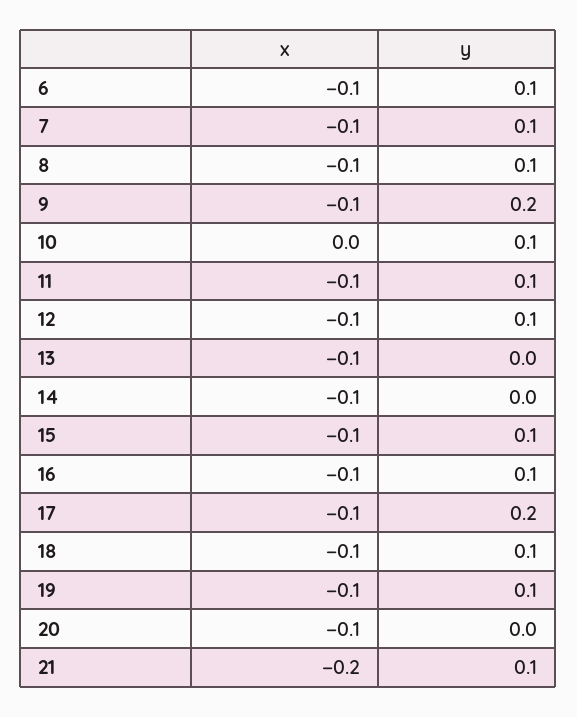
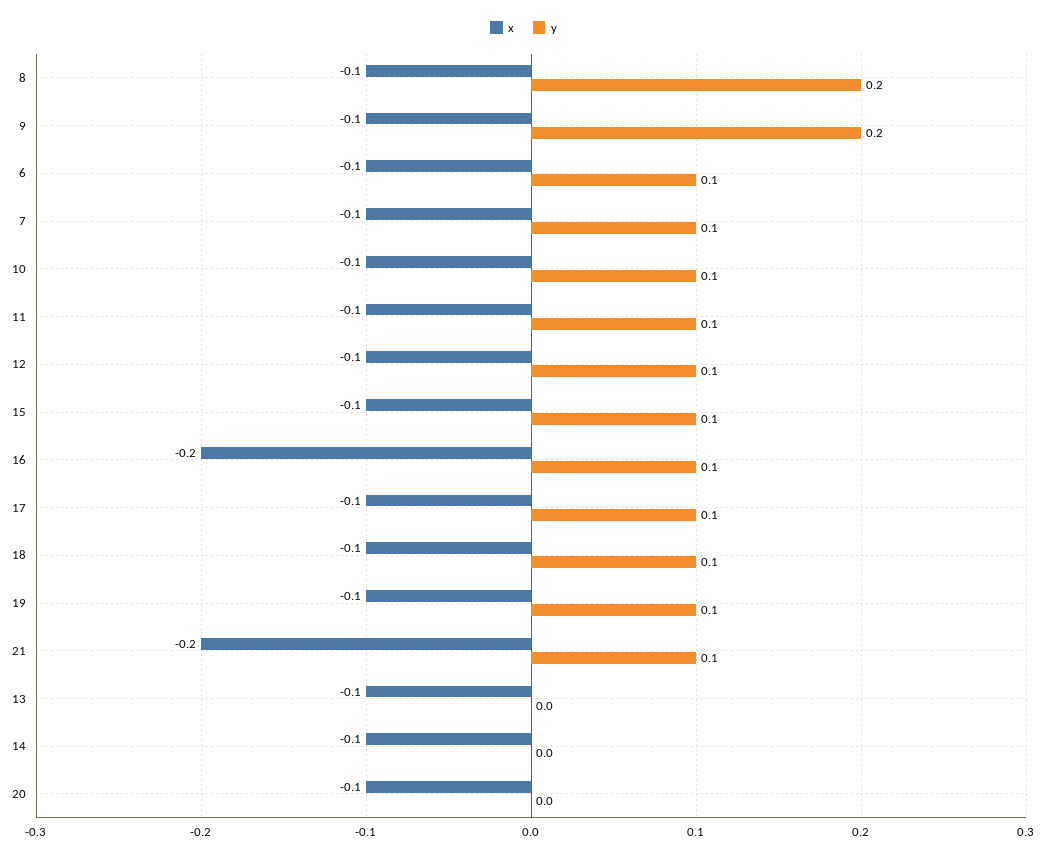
  {
    "x": {
      "6": -0.1,
      "7": -0.1,
      "8": -0.1,
      "9": -0.1,
-     "10": 0,
+     "10": -0.1,
      "11": -0.1,
      "12": -0.1,
      "13": -0.1,
      "14": -0.1,
      "15": -0.1,
-     "16": -0.1,
+     "16": -0.2,
      "17": -0.1,
      "18": -0.1,
      "19": -0.1,
      "20": -0.1,
      "21": -0.2
    },
    "y": {
      "6": 0.1,
      "7": 0.1,
-     "8": 0.1,
+     "8": 0.2,
      "9": 0.2,
      "10": 0.1,
      "11": 0.1,
      "12": 0.1,
      "13": 0,
      "14": 0,
      "15": 0.1,
      "16": 0.1,
-     "17": 0.2,
+     "17": 0.1,
      "18": 0.1,
      "19": 0.1,
      "20": 0,
      "21": 0.1
    }
  }

